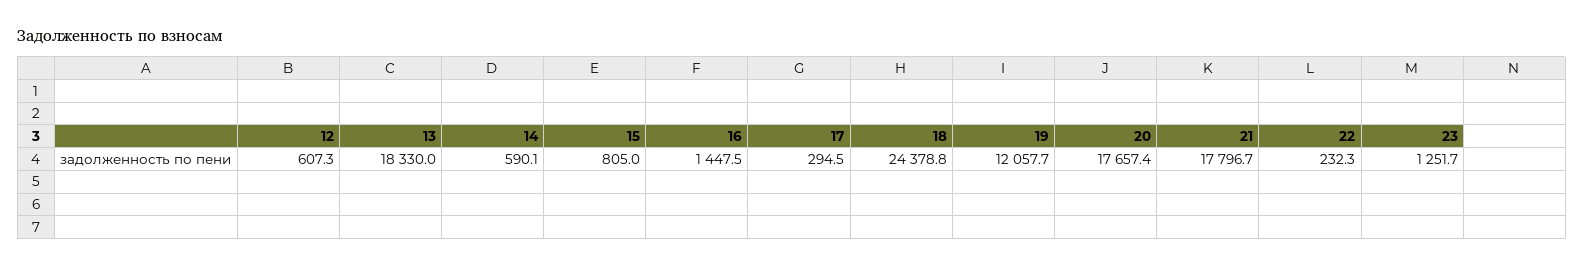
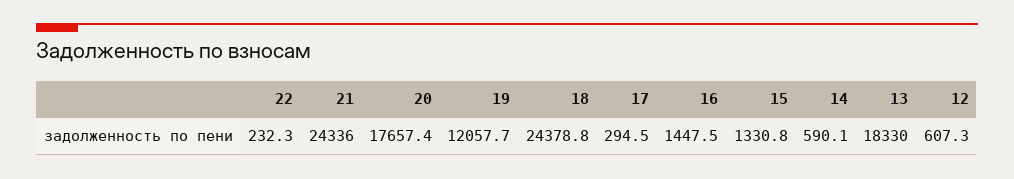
  {
    "12": 607.3,
    "13": 18330,
    "14": 590.1,
-   "15": 805,
+   "15": 1330.8,
    "16": 1447.5,
    "17": 294.5,
    "18": 24378.8,
    "19": 12057.7,
    "20": 17657.4,
-   "21": 17796.7,
+   "21": 24336,
-   "22": 232.3,
+   "22": 232.3
-   "23": 1251.7
  }

